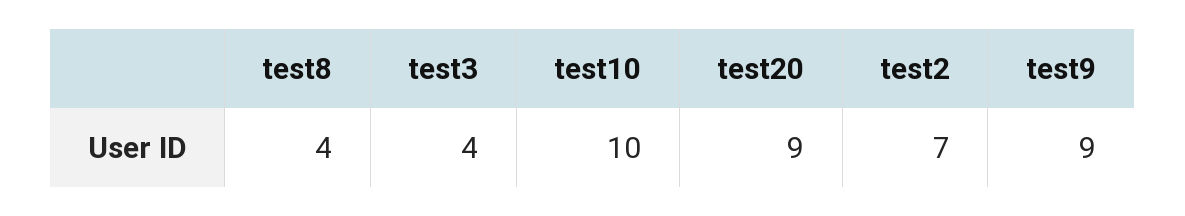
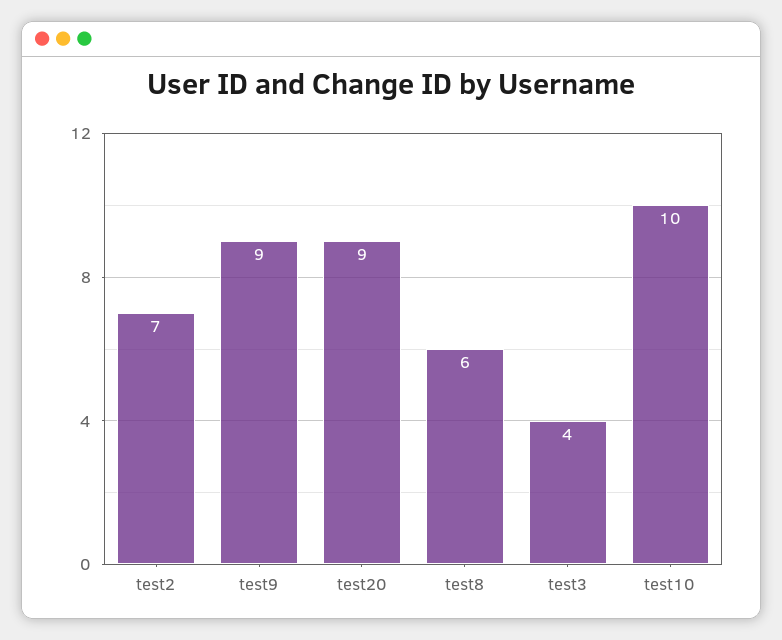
  {
-   "test8": 4,
+   "test8": 6,
    "test3": 4,
    "test10": 10,
    "test20": 9,
    "test2": 7,
    "test9": 9
  }

